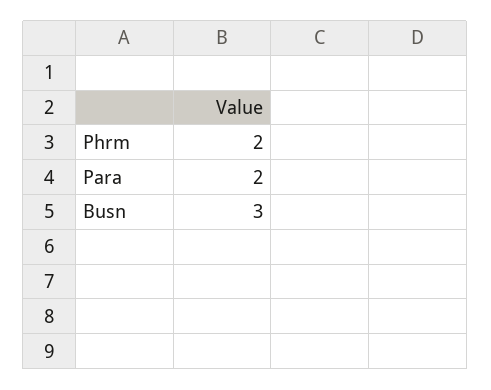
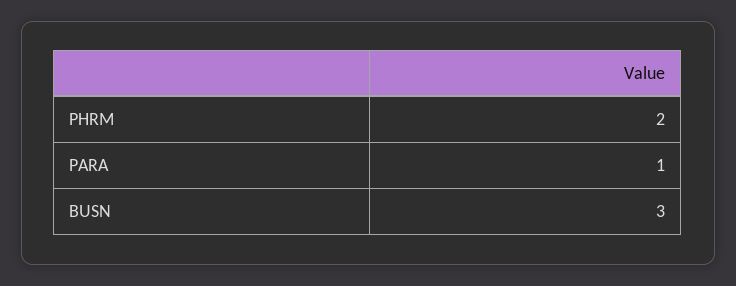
  {
    "Phrm": 2,
-   "Para": 2,
+   "Para": 1,
    "Busn": 3
  }

